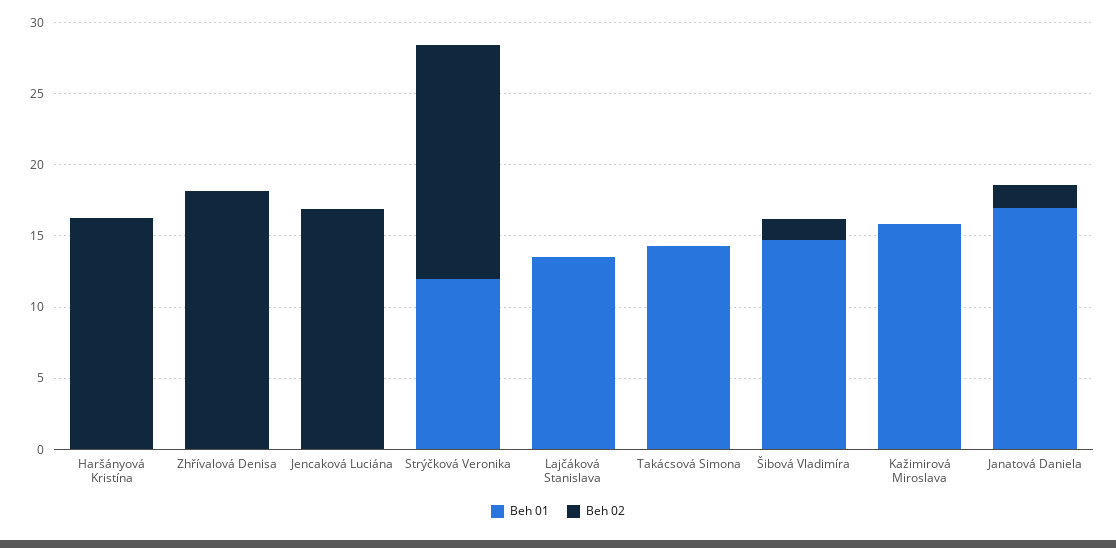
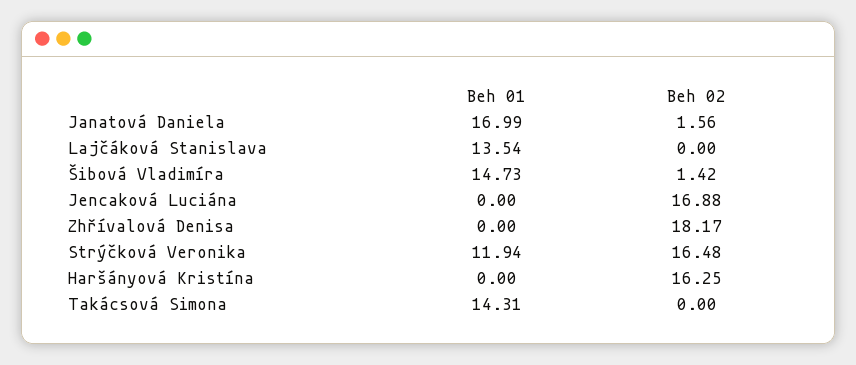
  {
    "Beh 01": {
      "Haršányová Kristína": 0,
      "Zhřívalová Denisa": 0,
      "Jencaková Luciána": 0,
      "Strýčková Veronika": 11.94,
      "Lajčáková Stanislava": 13.54,
      "Takácsová Simona": 14.31,
      "Šibová Vladimíra": 14.73,
-     "Kažimirová Miroslava": 16,
      "Janatová Daniela": 16.99
    },
    "Beh 02": {
      "Haršányová Kristína": 16.25,
      "Zhřívalová Denisa": 18.17,
      "Jencaková Luciána": 16.88,
      "Strýčková Veronika": 16.48,
      "Lajčáková Stanislava": 0,
      "Takácsová Simona": 0,
      "Šibová Vladimíra": 1.42,
-     "Kažimirová Miroslava": 0,
      "Janatová Daniela": 1.56
    }
  }

